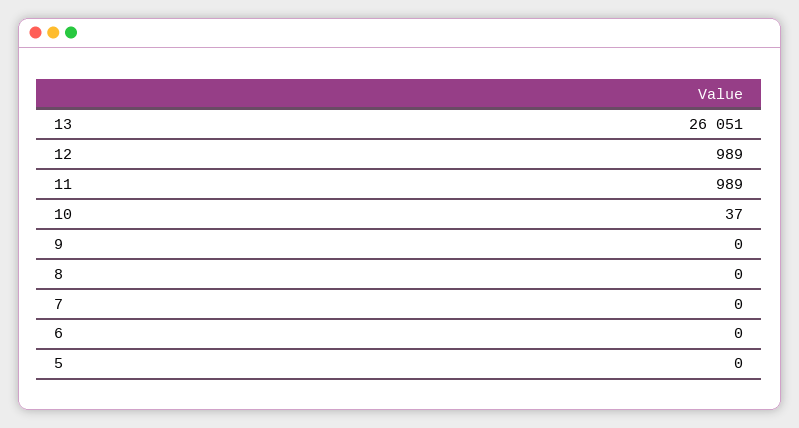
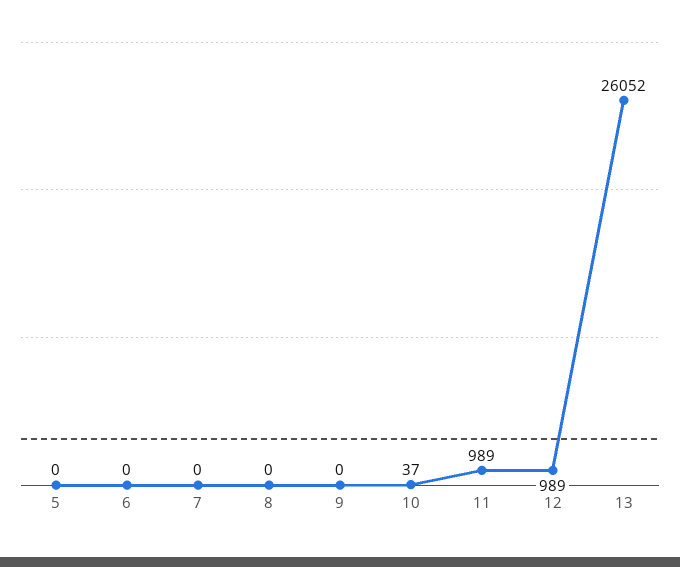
  {
-   "13": 26051,
+   "13": 26052,
    "12": 989,
    "11": 989,
    "10": 37,
    "9": 0,
    "8": 0,
    "7": 0,
    "6": 0,
    "5": 0
  }

